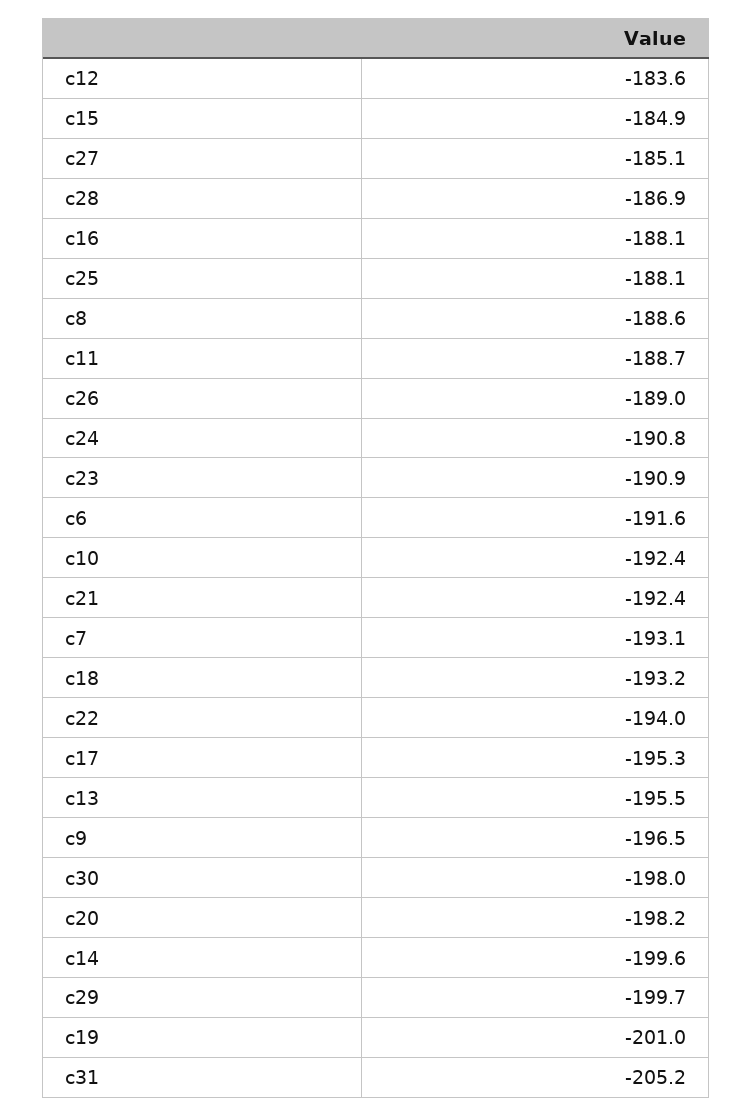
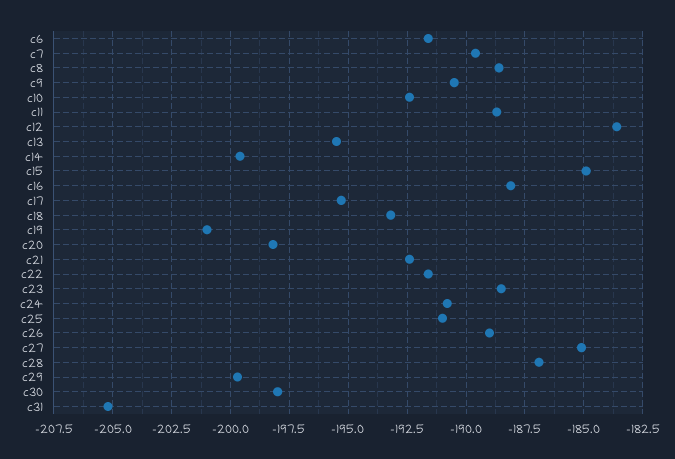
  {
    "c12": -183.6,
    "c15": -184.9,
    "c27": -185.1,
    "c28": -186.9,
    "c16": -188.1,
-   "c25": -188.1,
+   "c25": -191,
    "c8": -188.6,
    "c11": -188.7,
    "c26": -189,
    "c24": -190.8,
-   "c23": -190.9,
+   "c23": -188.5,
    "c6": -191.6,
    "c10": -192.4,
    "c21": -192.4,
-   "c7": -193.1,
+   "c7": -189.5,
    "c18": -193.2,
-   "c22": -194,
+   "c22": -191.5,
    "c17": -195.3,
    "c13": -195.5,
-   "c9": -196.5,
+   "c9": -190.5,
    "c30": -198,
    "c20": -198.2,
    "c14": -199.6,
    "c29": -199.7,
    "c19": -201,
    "c31": -205.2
  }

